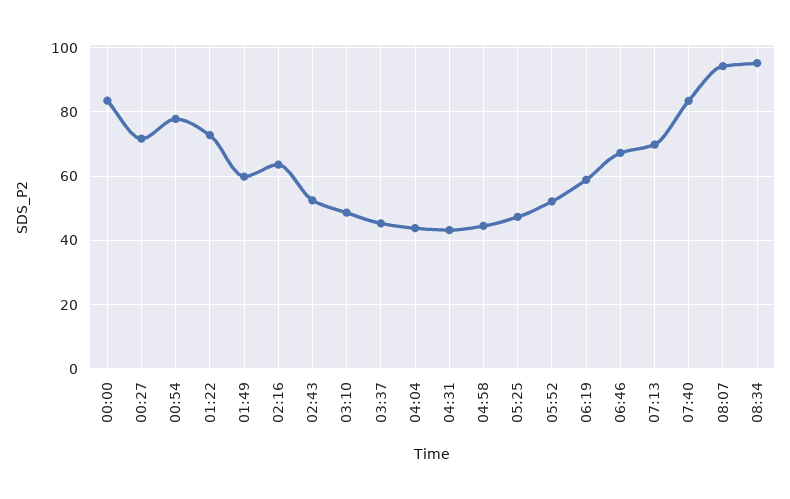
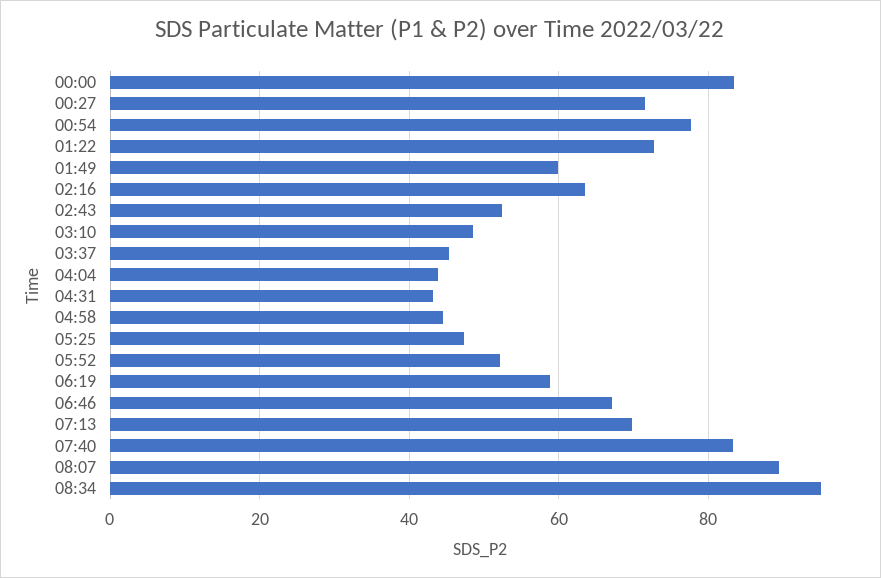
  {
    "00:00": 84,
    "00:27": 72,
    "00:54": 78,
    "01:22": 72,
    "01:49": 60,
    "02:16": 64,
    "02:43": 52,
    "03:10": 48,
    "03:37": 46,
    "04:04": 44,
    "04:31": 44,
    "04:58": 44,
    "05:25": 48,
    "05:52": 52,
    "06:19": 58,
    "06:46": 68,
    "07:13": 70,
    "07:40": 84,
-   "08:07": 94,
+   "08:07": 90,
    "08:34": 96
  }

